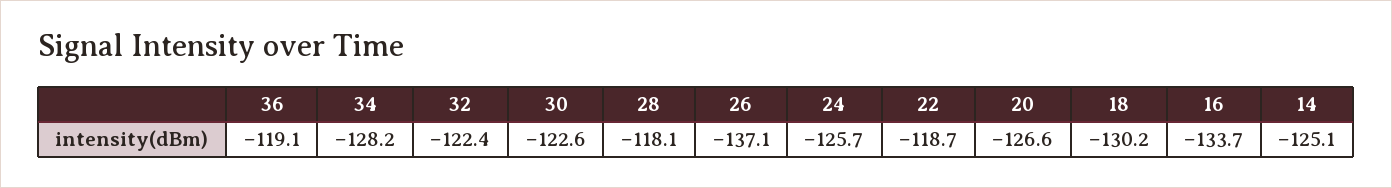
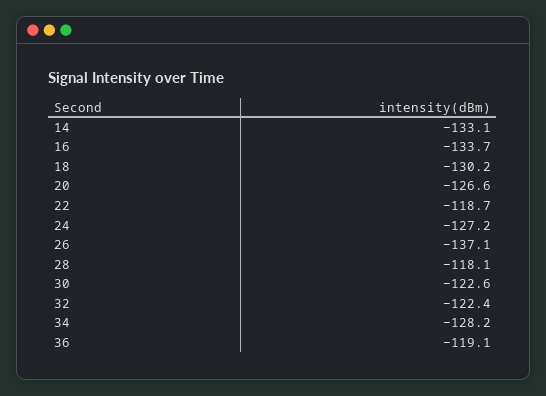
  {
    "36": -119.1,
    "34": -128.2,
    "32": -122.4,
    "30": -122.6,
    "28": -118.1,
    "26": -137.1,
-   "24": -125.7,
+   "24": -127.2,
    "22": -118.7,
    "20": -126.6,
    "18": -130.2,
    "16": -133.7,
-   "14": -125.1
+   "14": -133.1
  }

